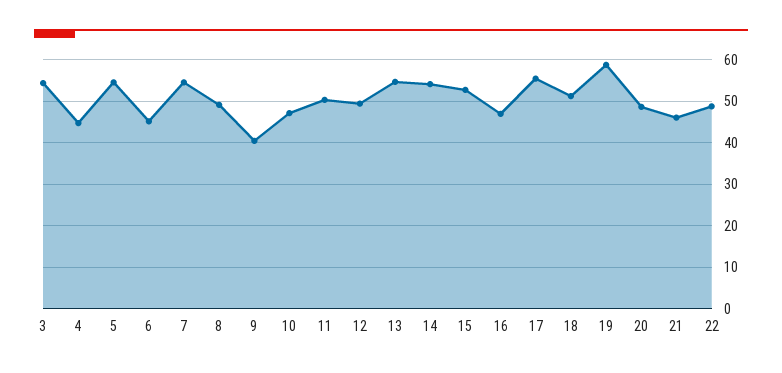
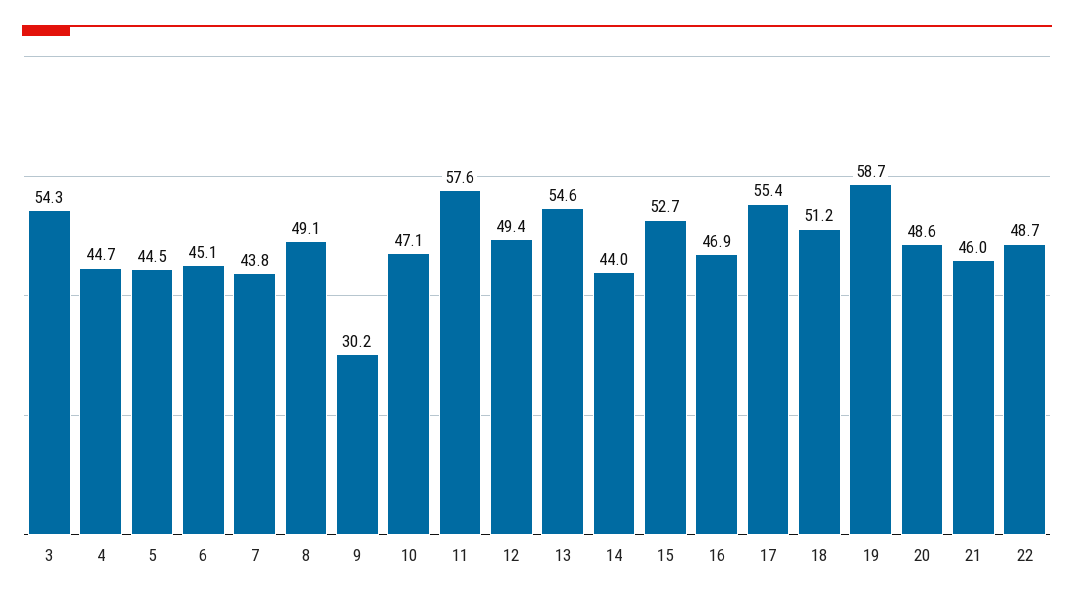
  {
    "3": 54.3,
    "4": 44.7,
-   "5": 54,
+   "5": 44.5,
    "6": 45.1,
-   "7": 54,
+   "7": 43.8,
    "8": 49.1,
-   "9": 40,
+   "9": 30.2,
    "10": 47.1,
-   "11": 50,
+   "11": 57.6,
    "12": 49.4,
    "13": 54.6,
-   "14": 54,
+   "14": 44,
    "15": 52.7,
    "16": 46.9,
    "17": 55.4,
    "18": 51.2,
    "19": 58.7,
    "20": 48.6,
    "21": 46,
    "22": 48.7
  }

